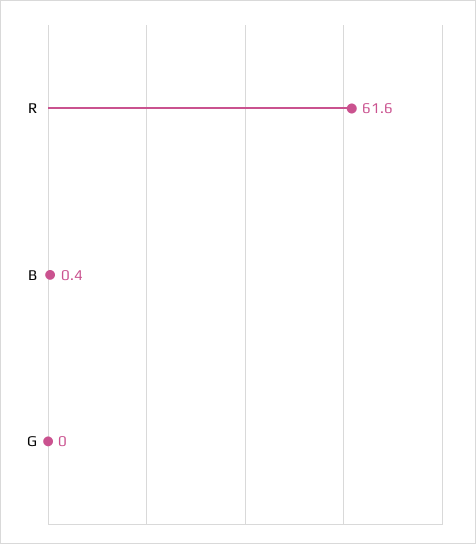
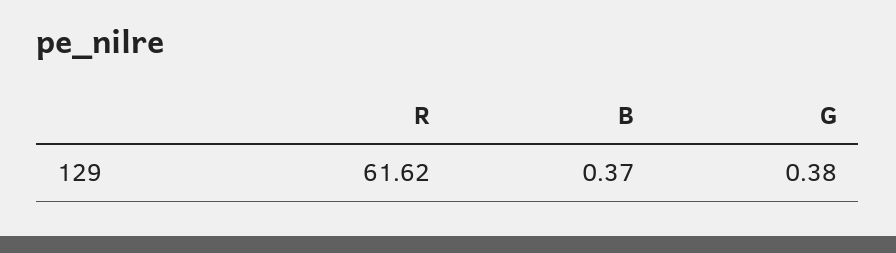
  {
    "R": 61.62,
    "B": 0.37,
-   "G": 0
+   "G": 0.38
  }

